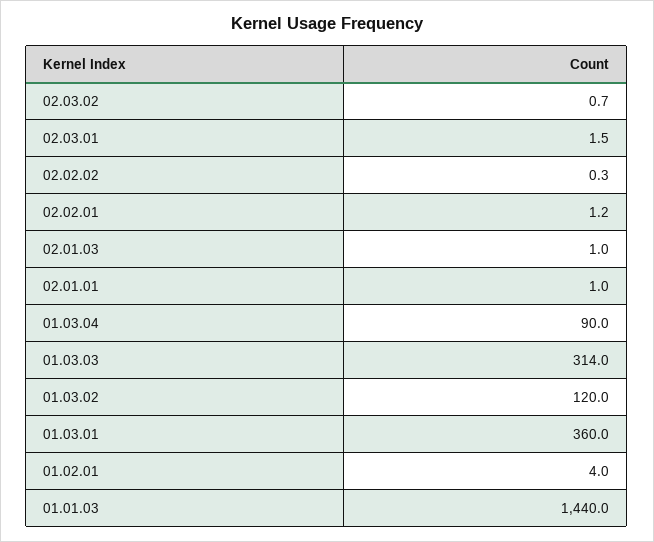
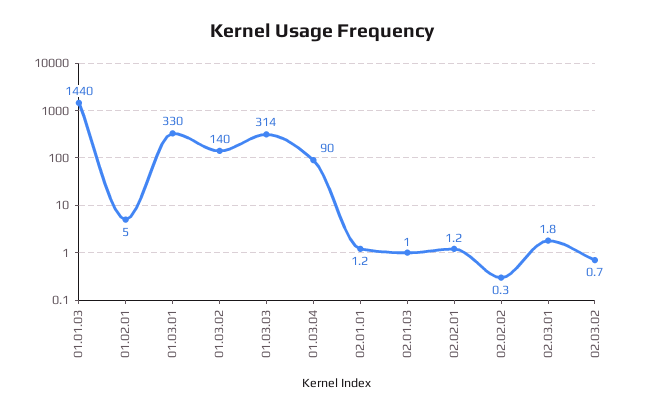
  {
    "02.03.02": 0.7,
-   "02.03.01": 1.5,
+   "02.03.01": 1.8,
    "02.02.02": 0.3,
    "02.02.01": 1.2,
    "02.01.03": 1,
-   "02.01.01": 1,
+   "02.01.01": 1.2,
    "01.03.04": 90,
    "01.03.03": 314,
-   "01.03.02": 120,
+   "01.03.02": 140,
-   "01.03.01": 360,
+   "01.03.01": 330,
-   "01.02.01": 4,
+   "01.02.01": 5,
    "01.01.03": 1440
  }

